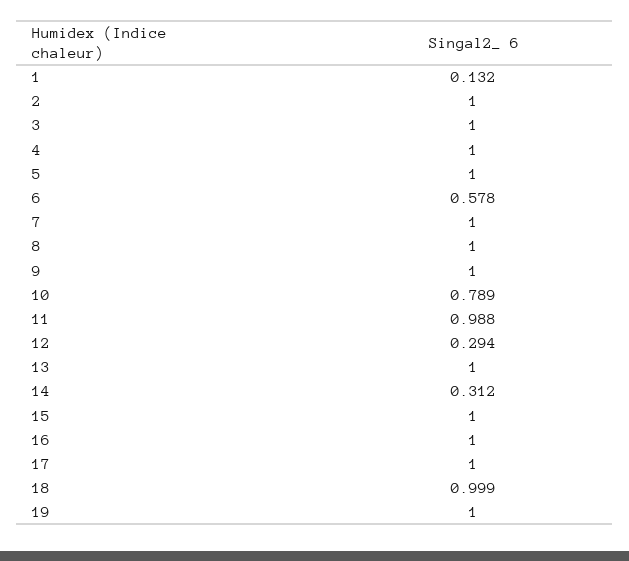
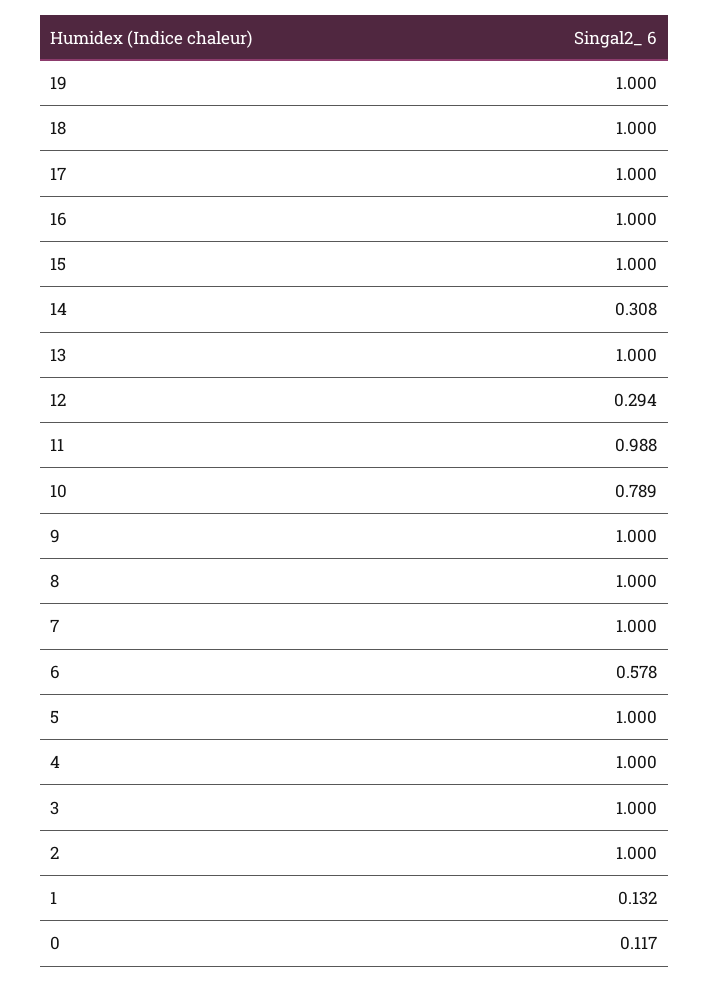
  {
    "1": 0.132,
    "2": 1,
    "3": 1,
    "4": 1,
    "5": 1,
    "6": 0.578,
    "7": 1,
    "8": 1,
    "9": 1,
    "10": 0.789,
    "11": 0.988,
    "12": 0.294,
    "13": 1,
-   "14": 0.312,
+   "14": 0.308,
    "15": 1,
    "16": 1,
    "17": 1,
-   "18": 0.999,
+   "18": 1,
-   "19": 1
+   "19": 1,
+   "0": 0.117
  }

